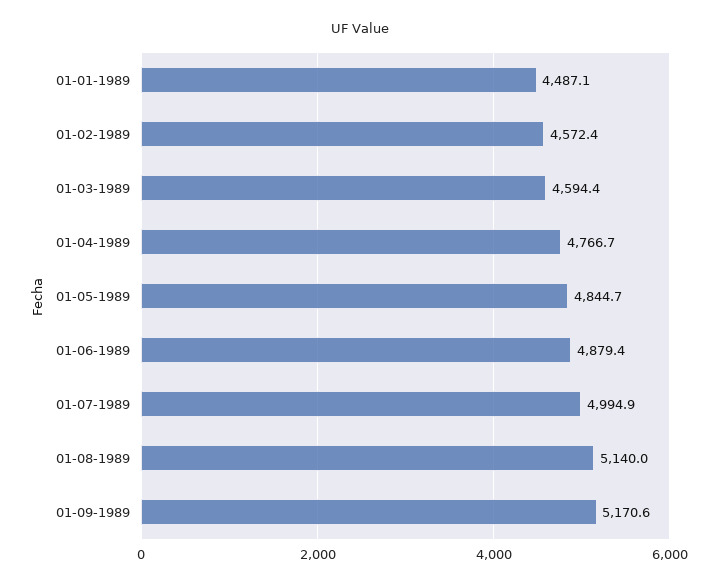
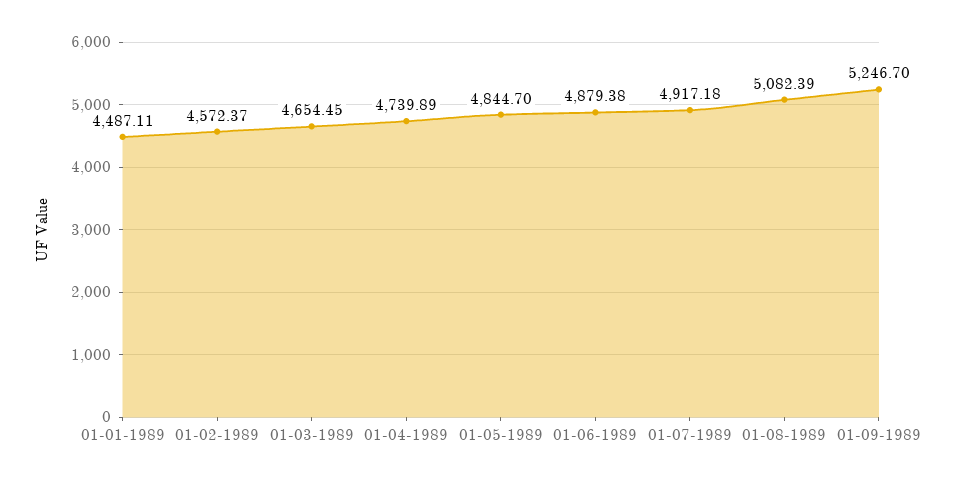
  {
    "01-01-1989": 4487.11,
    "01-02-1989": 4572.37,
-   "01-03-1989": 4594.4,
+   "01-03-1989": 4654.45,
-   "01-04-1989": 4766.7,
+   "01-04-1989": 4739.89,
    "01-05-1989": 4844.7,
    "01-06-1989": 4879.38,
-   "01-07-1989": 4994.9,
+   "01-07-1989": 4917.18,
-   "01-08-1989": 5140,
+   "01-08-1989": 5082.39,
-   "01-09-1989": 5170.6
+   "01-09-1989": 5246.7
  }

